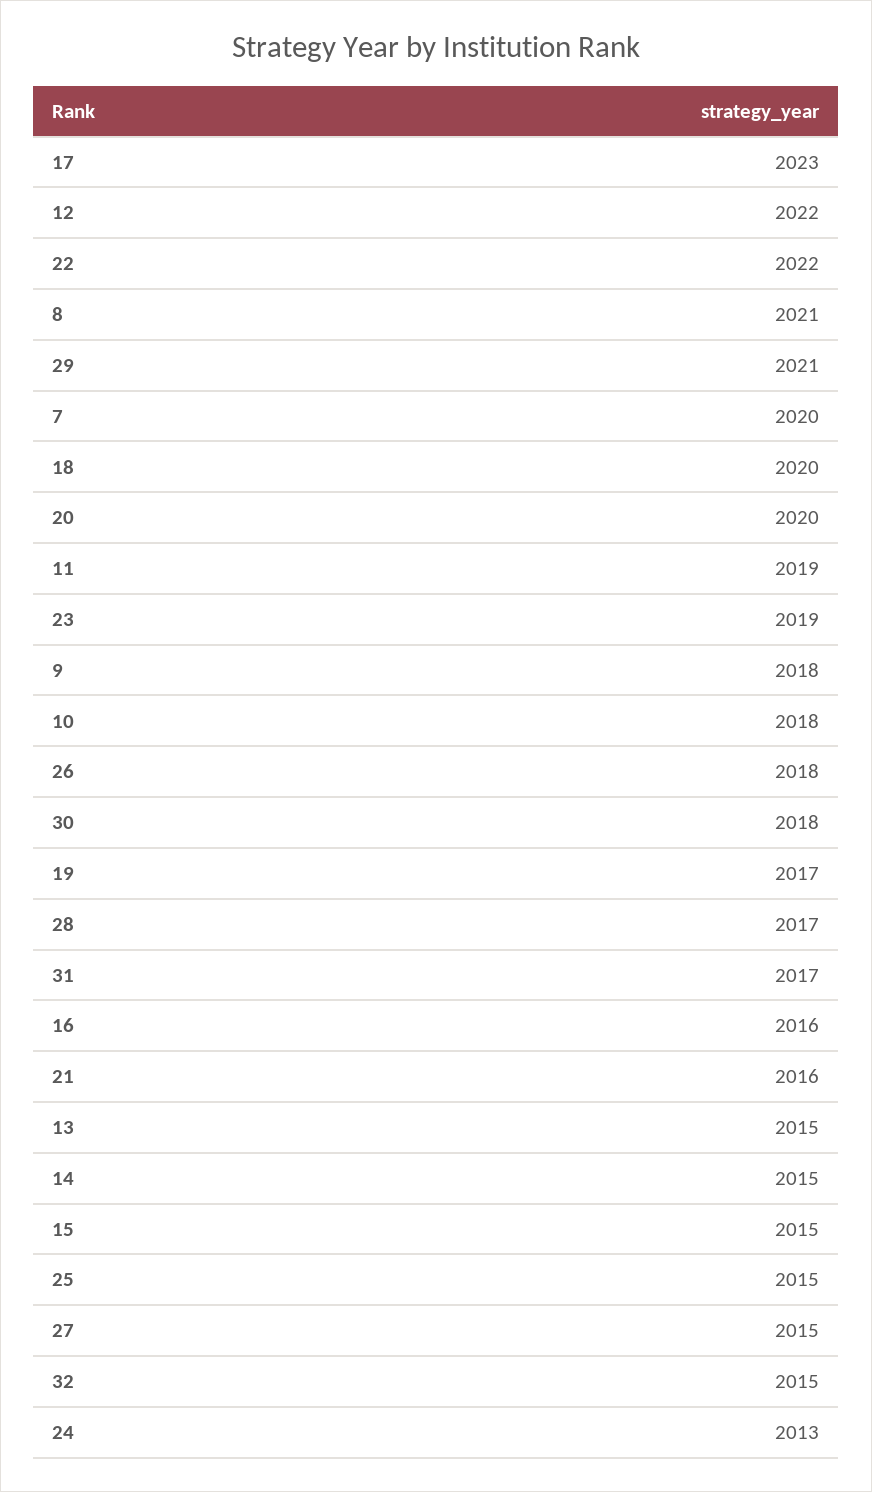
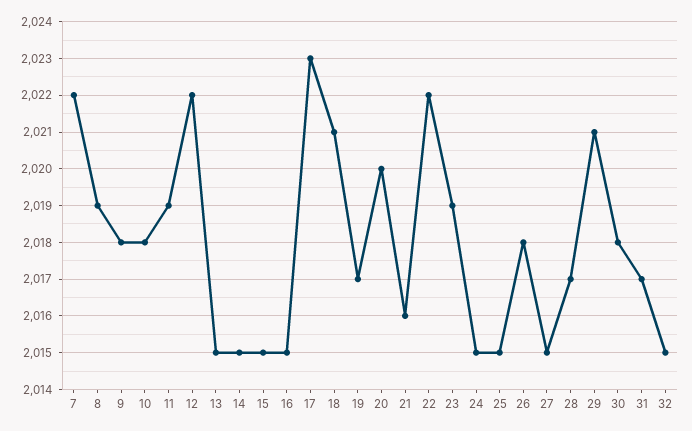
  {
    "17": 2023,
    "12": 2022,
    "22": 2022,
-   "8": 2021,
+   "8": 2019,
    "29": 2021,
-   "7": 2020,
+   "7": 2022,
-   "18": 2020,
+   "18": 2021,
    "20": 2020,
    "11": 2019,
    "23": 2019,
    "9": 2018,
    "10": 2018,
    "26": 2018,
    "30": 2018,
    "19": 2017,
    "28": 2017,
    "31": 2017,
-   "16": 2016,
+   "16": 2015,
    "21": 2016,
    "13": 2015,
    "14": 2015,
    "15": 2015,
    "25": 2015,
    "27": 2015,
    "32": 2015,
-   "24": 2013
+   "24": 2015
  }

